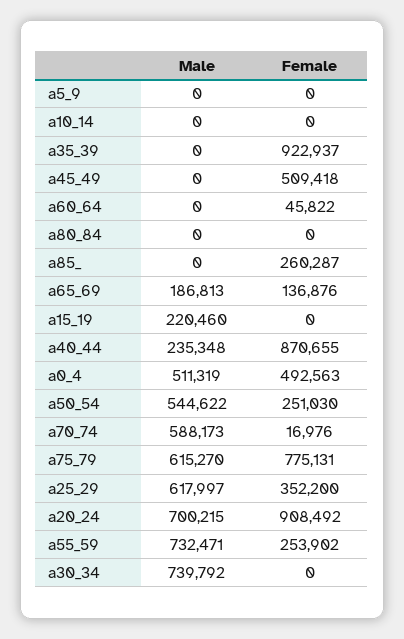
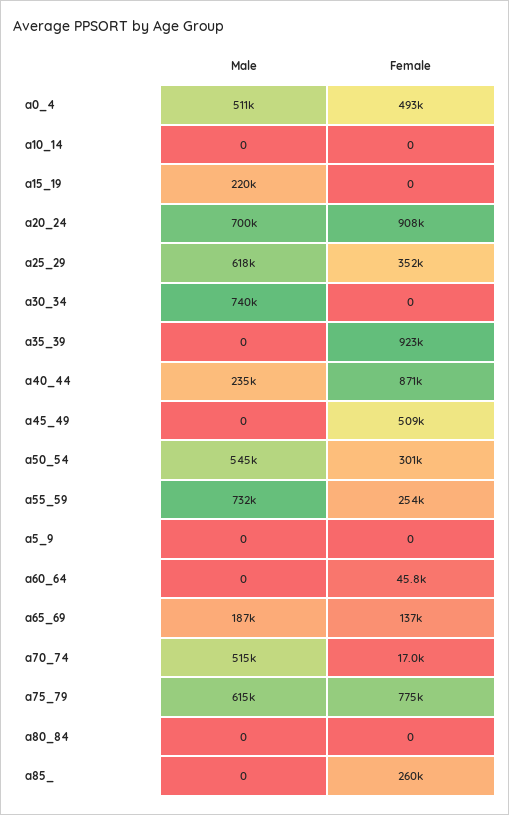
  {
    "Male": {
      "a5_9": 0,
      "a10_14": 0,
      "a35_39": 0,
      "a45_49": 0,
      "a60_64": 0,
      "a80_84": 0,
      "a85_": 0,
      "a65_69": 186813,
      "a15_19": 220460,
      "a40_44": 235348,
      "a0_4": 511319,
      "a50_54": 544622,
-     "a70_74": 588173,
+     "a70_74": 515000,
      "a75_79": 615270,
      "a25_29": 617997,
      "a20_24": 700215,
      "a55_59": 732471,
      "a30_34": 739792
    },
    "Female": {
      "a5_9": 0,
      "a10_14": 0,
      "a35_39": 922937,
      "a45_49": 509418,
      "a60_64": 45822,
      "a80_84": 0,
      "a85_": 260287,
      "a65_69": 136876,
      "a15_19": 0,
      "a40_44": 870655,
      "a0_4": 492563,
-     "a50_54": 251030,
+     "a50_54": 301000,
      "a70_74": 16976,
      "a75_79": 775131,
      "a25_29": 352200,
      "a20_24": 908492,
      "a55_59": 253902,
      "a30_34": 0
    }
  }

